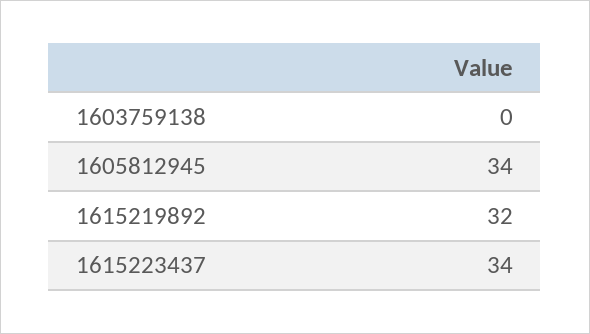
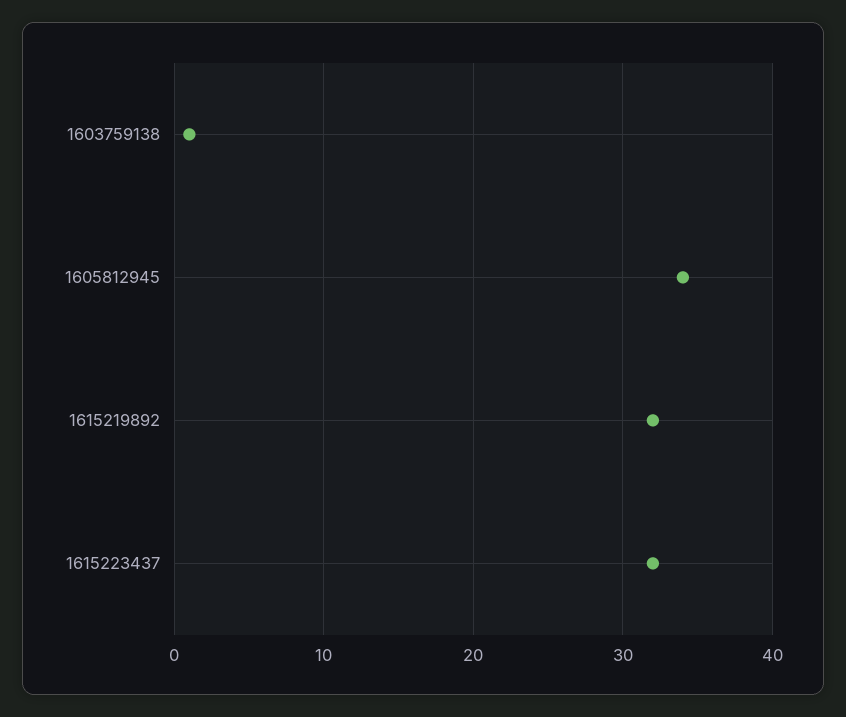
  {
-   "1603759138": 0,
+   "1603759138": 1,
    "1605812945": 34,
    "1615219892": 32,
-   "1615223437": 34
+   "1615223437": 32
  }

